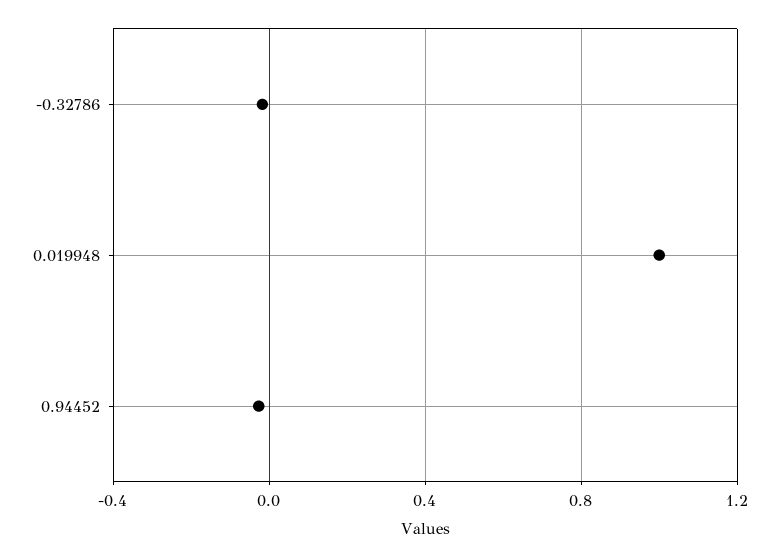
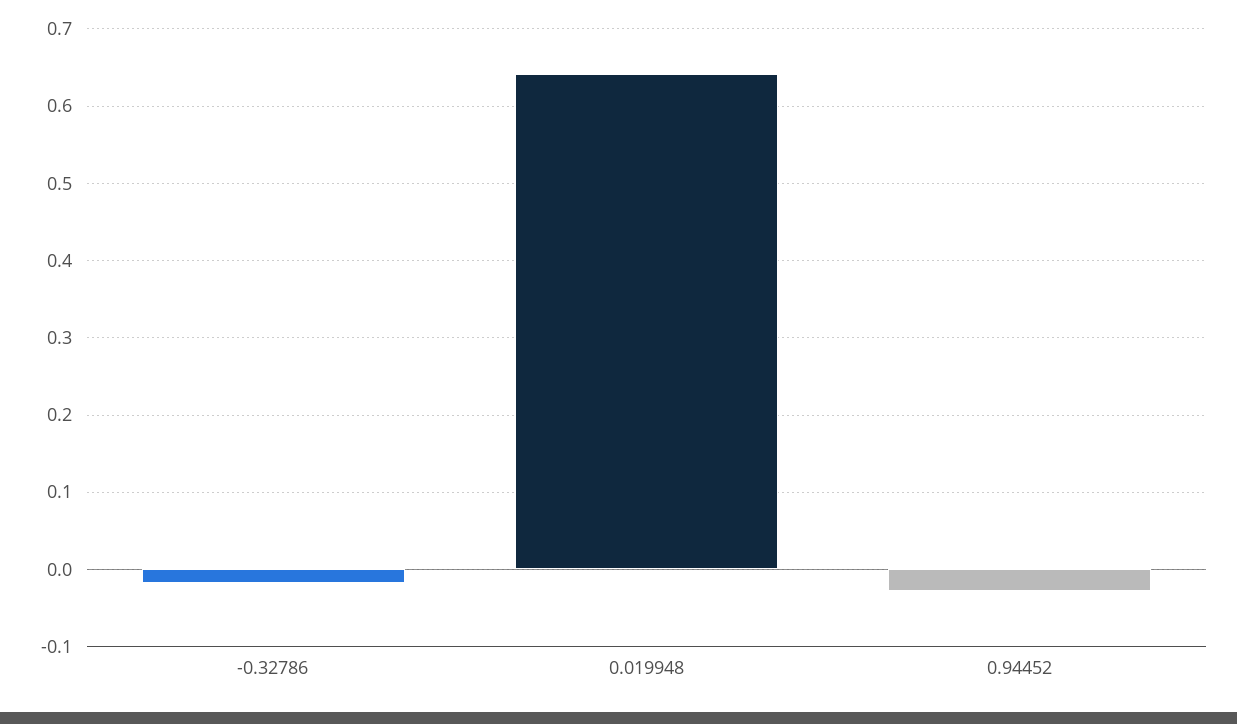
  {
    "-0.32786": -0.02,
-   "0.019948": 1,
+   "0.019948": 0.64,
    "0.94452": -0.03
  }

